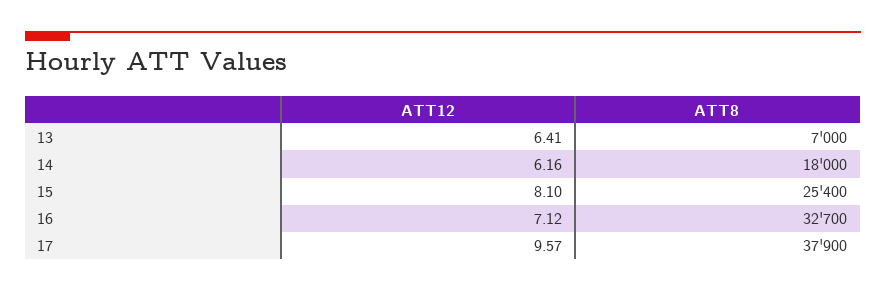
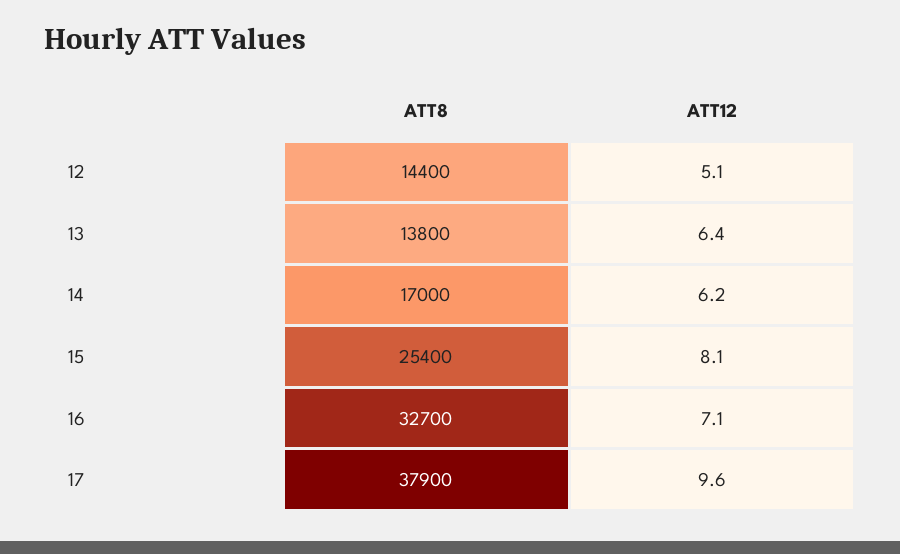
  {
    "ATT12": {
      "13": 6.41,
      "14": 6.16,
      "15": 8.1,
      "16": 7.12,
-     "17": 9.57
+     "17": 9.57,
+     "12": 5.1
    },
    "ATT8": {
-     "13": 7000,
+     "13": 13800,
-     "14": 18000,
+     "14": 17000,
      "15": 25400,
      "16": 32700,
-     "17": 37900
+     "17": 37900,
+     "12": 14400
    }
  }

